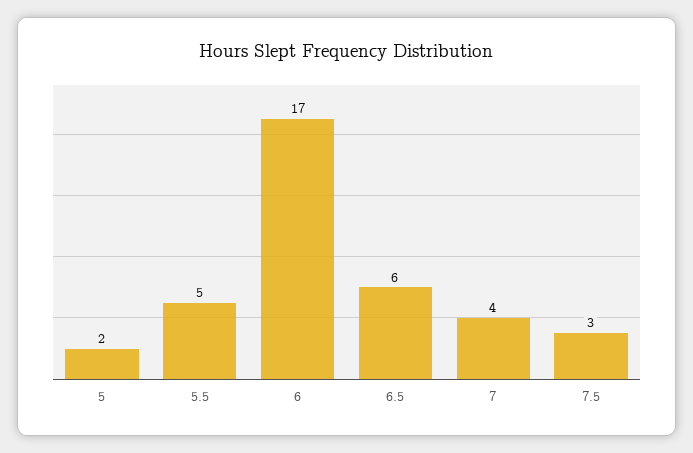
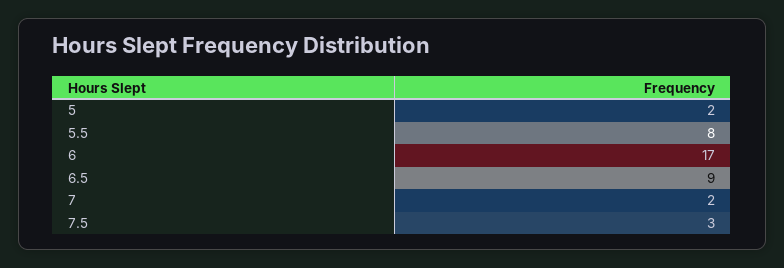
  {
    "5": 2,
-   "5.5": 5,
+   "5.5": 8,
    "6": 17,
-   "6.5": 6,
+   "6.5": 9,
-   "7": 4,
+   "7": 2,
    "7.5": 3
  }

